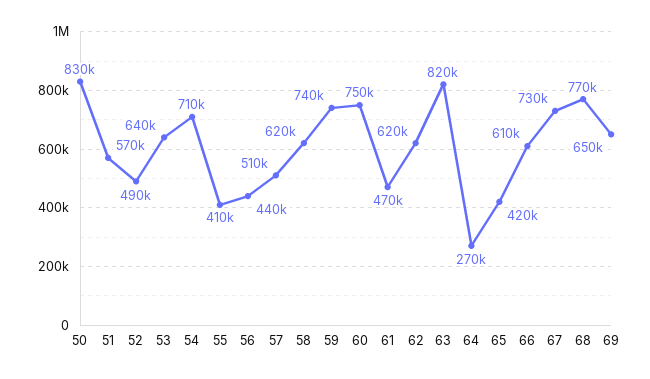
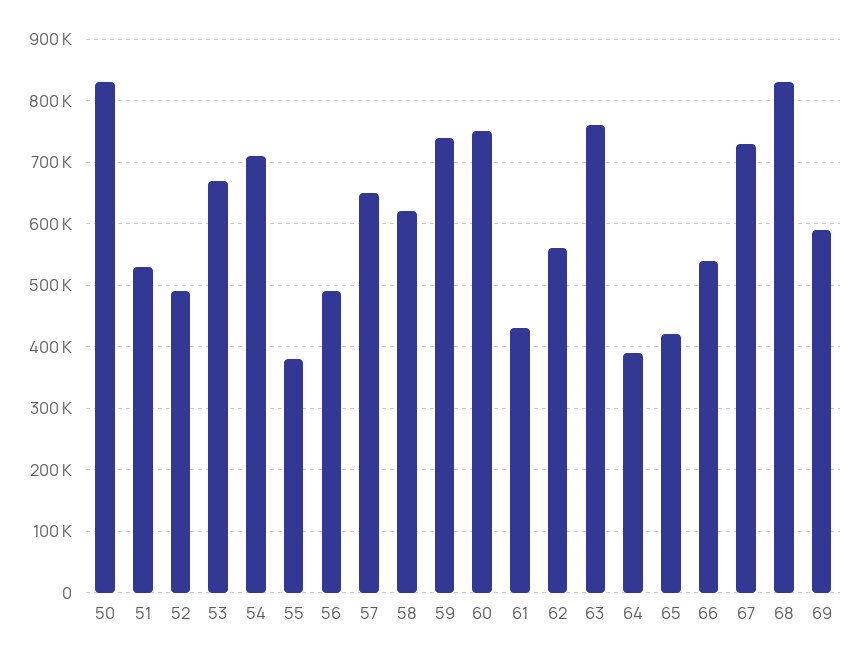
  {
    "50": 830000,
-   "51": 570000,
+   "51": 530000,
    "52": 490000,
-   "53": 640000,
+   "53": 670000,
    "54": 710000,
-   "55": 410000,
+   "55": 380000,
-   "56": 440000,
+   "56": 490000,
-   "57": 510000,
+   "57": 650000,
    "58": 620000,
    "59": 740000,
    "60": 750000,
-   "61": 470000,
+   "61": 430000,
-   "62": 620000,
+   "62": 560000,
-   "63": 820000,
+   "63": 760000,
-   "64": 270000,
+   "64": 390000,
    "65": 420000,
-   "66": 610000,
+   "66": 540000,
    "67": 730000,
-   "68": 770000,
+   "68": 830000,
-   "69": 650000
+   "69": 590000
  }

